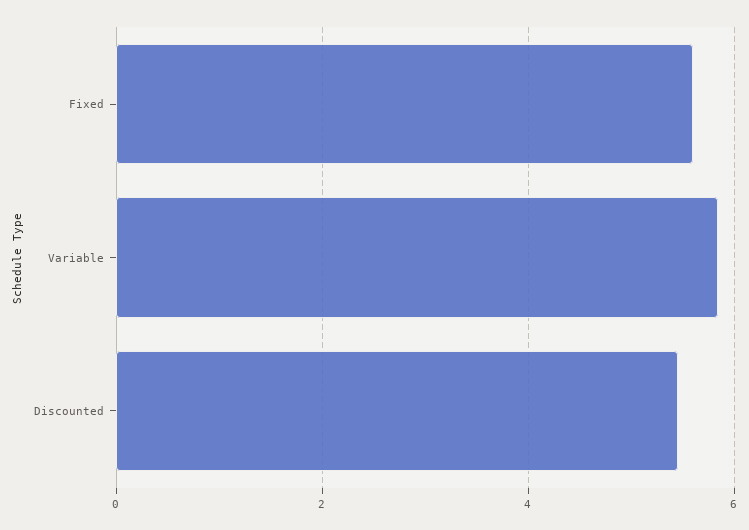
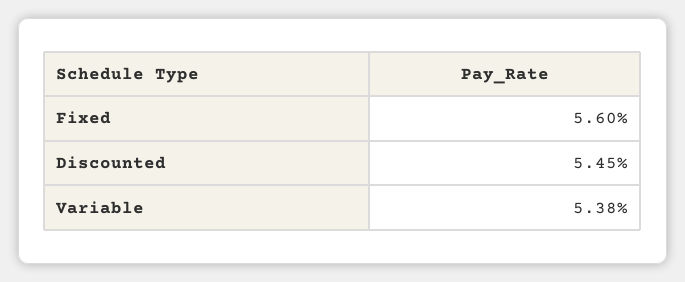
  {
    "Fixed": 5.6,
-   "Variable": 5.8,
+   "Variable": 5.38,
    "Discounted": 5.45
  }

